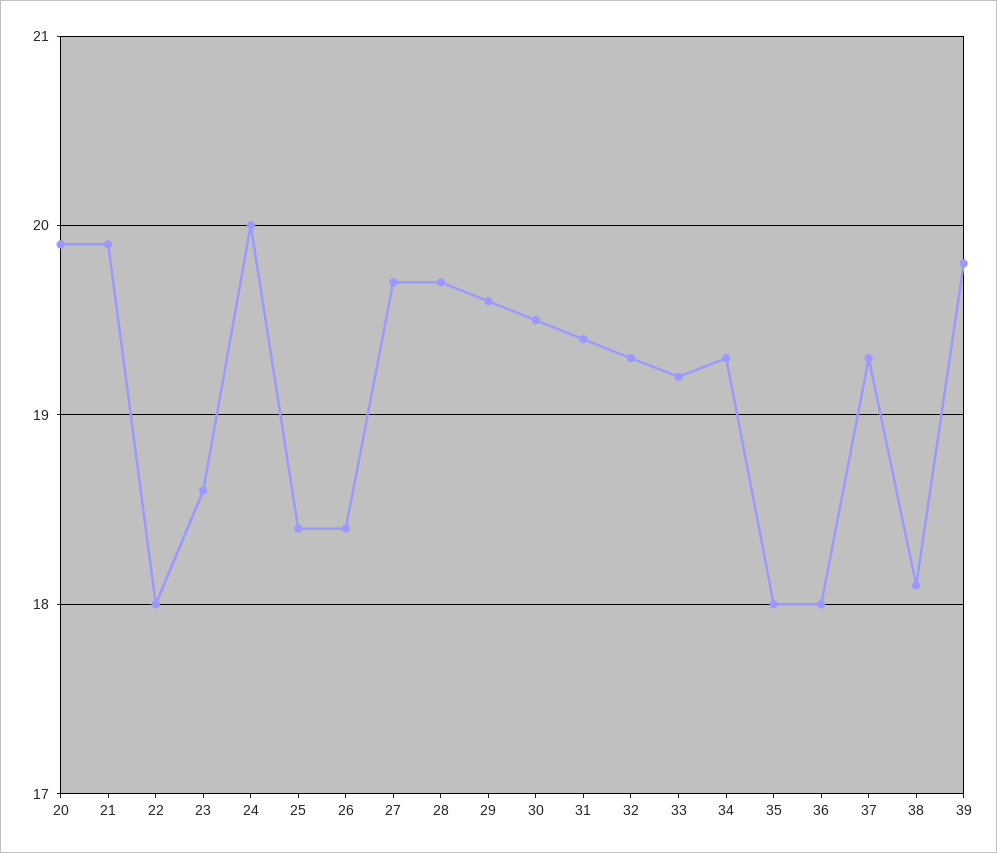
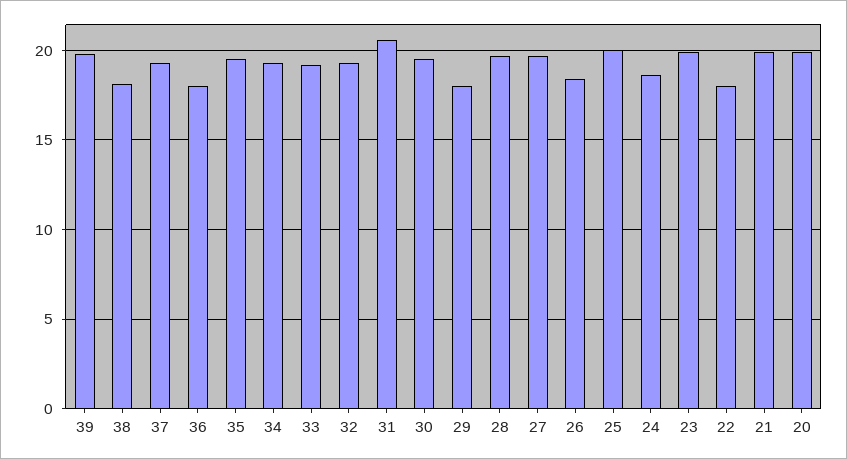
  {
    "20": 19.9,
    "21": 19.9,
    "22": 18,
-   "23": 18.6,
+   "23": 20,
-   "24": 20,
+   "24": 18.5,
-   "25": 18.4,
+   "25": 20,
    "26": 18.4,
    "27": 19.7,
    "28": 19.7,
-   "29": 19.6,
+   "29": 18,
    "30": 19.5,
-   "31": 19.4,
+   "31": 20.5,
    "32": 19.3,
    "33": 19.2,
    "34": 19.3,
-   "35": 18,
+   "35": 19.5,
    "36": 18,
    "37": 19.3,
    "38": 18.1,
    "39": 19.8
  }

